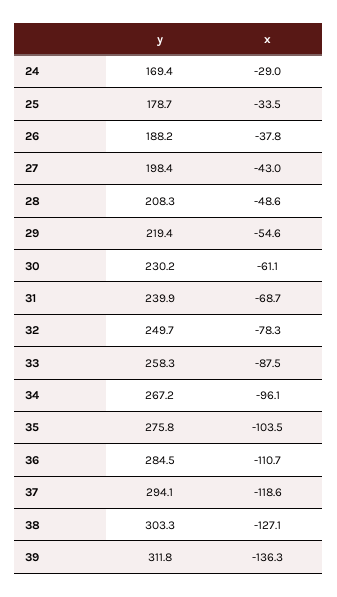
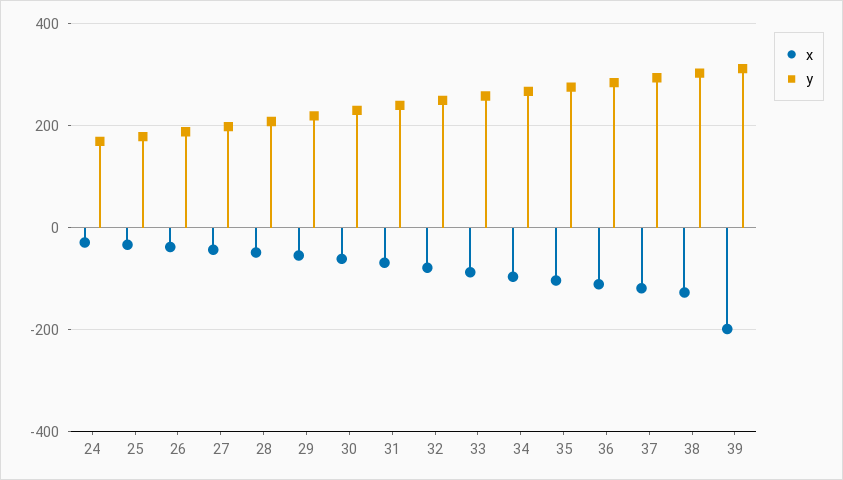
  {
    "y": {
      "24": 169.4,
      "25": 178.7,
      "26": 188.2,
      "27": 198.4,
      "28": 208.3,
      "29": 219.4,
      "30": 230.2,
      "31": 239.9,
      "32": 249.7,
      "33": 258.3,
      "34": 267.2,
      "35": 275.8,
      "36": 284.5,
      "37": 294.1,
      "38": 303.3,
      "39": 311.8
    },
    "x": {
      "24": -29,
      "25": -33.5,
      "26": -37.8,
      "27": -43,
      "28": -48.6,
      "29": -54.6,
      "30": -61.1,
      "31": -68.7,
      "32": -78.3,
      "33": -87.5,
      "34": -96.1,
      "35": -103.5,
      "36": -110.7,
      "37": -118.6,
      "38": -127.1,
-     "39": -136.3
+     "39": -200
    }
  }

